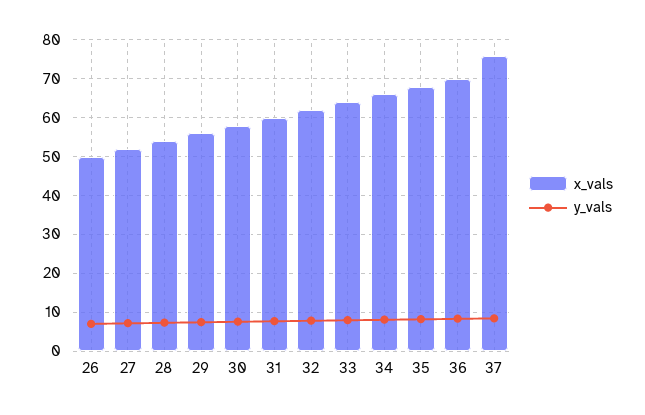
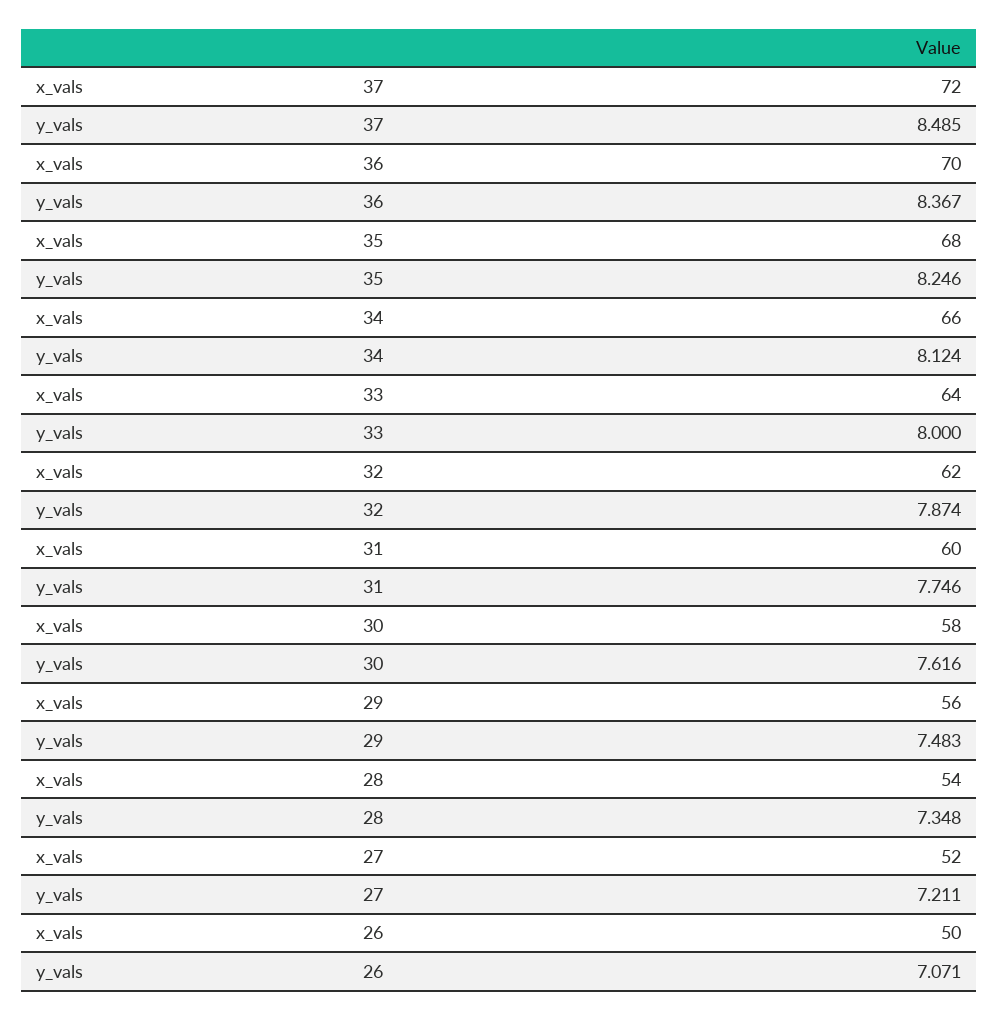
  {
    "x_vals": {
      "26": 50,
      "27": 52,
      "28": 54,
      "29": 56,
      "30": 58,
      "31": 60,
      "32": 62,
      "33": 64,
      "34": 66,
      "35": 68,
      "36": 70,
-     "37": 76
+     "37": 72
    },
    "y_vals": {
      "26": 7.071,
      "27": 7.211,
      "28": 7.348,
      "29": 7.483,
      "30": 7.616,
      "31": 7.746,
      "32": 7.874,
      "33": 8,
      "34": 8.124,
      "35": 8.246,
      "36": 8.367,
      "37": 8.485
    }
  }

